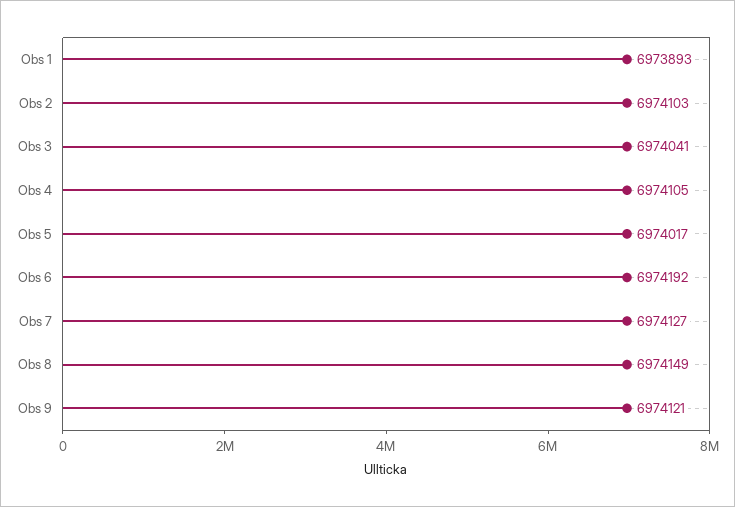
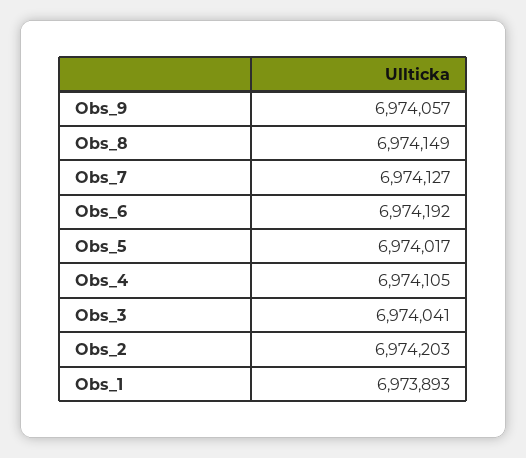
  {
    "Obs 1": 6973893,
-   "Obs 2": 6974103,
+   "Obs 2": 6974203,
    "Obs 3": 6974041,
    "Obs 4": 6974105,
    "Obs 5": 6974017,
    "Obs 6": 6974192,
    "Obs 7": 6974127,
    "Obs 8": 6974149,
-   "Obs 9": 6974121
+   "Obs 9": 6974057
  }

